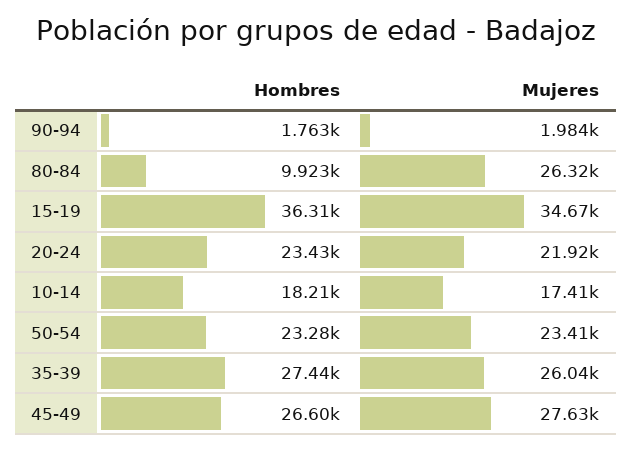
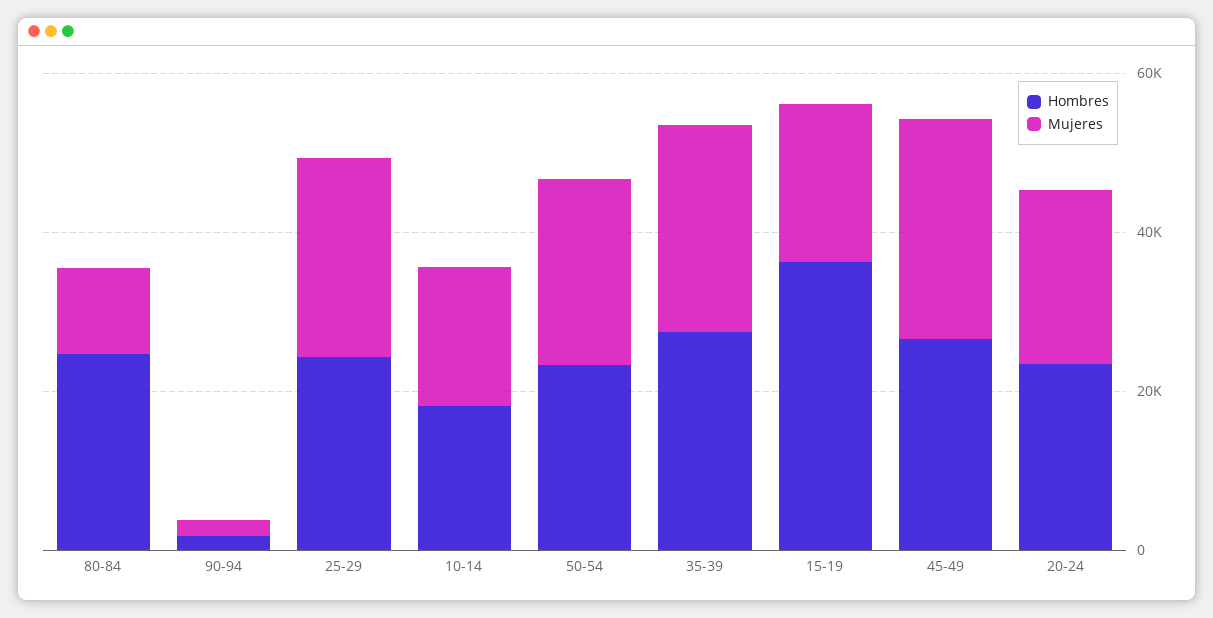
  {
    "Hombres": {
      "90-94": 1763,
-     "80-84": 9923,
+     "80-84": 25000,
      "15-19": 36310,
      "20-24": 23430,
      "10-14": 18210,
      "50-54": 23280,
      "35-39": 27440,
-     "45-49": 26600
+     "45-49": 26600,
+     "25-29": 25000
    },
    "Mujeres": {
      "90-94": 1984,
-     "80-84": 26320,
+     "80-84": 10000,
-     "15-19": 34670,
+     "15-19": 20000,
      "20-24": 21920,
      "10-14": 17410,
      "50-54": 23410,
      "35-39": 26040,
-     "45-49": 27630
+     "45-49": 27630,
+     "25-29": 25000
    }
  }

